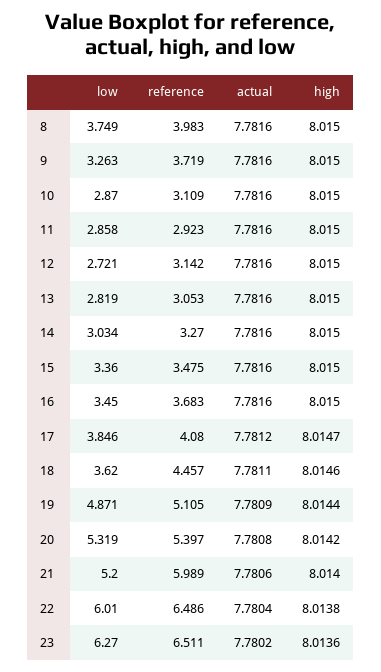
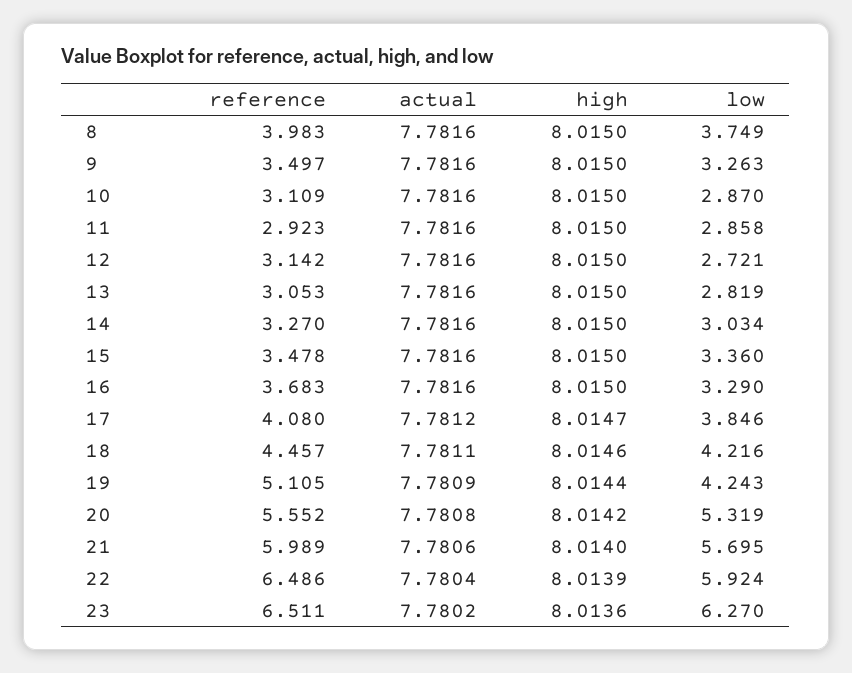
  {
    "low": {
      "8": 3.749,
      "9": 3.263,
      "10": 2.87,
      "11": 2.858,
      "12": 2.721,
      "13": 2.819,
      "14": 3.034,
      "15": 3.36,
-     "16": 3.45,
+     "16": 3.29,
      "17": 3.846,
-     "18": 3.62,
+     "18": 4.216,
-     "19": 4.871,
+     "19": 4.243,
      "20": 5.319,
-     "21": 5.2,
+     "21": 5.695,
-     "22": 6.01,
+     "22": 5.924,
      "23": 6.27
    },
    "reference": {
      "8": 3.983,
-     "9": 3.719,
+     "9": 3.497,
      "10": 3.109,
      "11": 2.923,
      "12": 3.142,
      "13": 3.053,
      "14": 3.27,
-     "15": 3.475,
+     "15": 3.478,
      "16": 3.683,
      "17": 4.08,
      "18": 4.457,
      "19": 5.105,
-     "20": 5.397,
+     "20": 5.552,
      "21": 5.989,
      "22": 6.486,
      "23": 6.511
    },
    "actual": {
      "8": 7.7816,
      "9": 7.7816,
      "10": 7.7816,
      "11": 7.7816,
      "12": 7.7816,
      "13": 7.7816,
      "14": 7.7816,
      "15": 7.7816,
      "16": 7.7816,
      "17": 7.7812,
      "18": 7.7811,
      "19": 7.7809,
      "20": 7.7808,
      "21": 7.7806,
      "22": 7.7804,
      "23": 7.7802
    },
    "high": {
      "8": 8.015,
      "9": 8.015,
      "10": 8.015,
      "11": 8.015,
      "12": 8.015,
      "13": 8.015,
      "14": 8.015,
      "15": 8.015,
      "16": 8.015,
      "17": 8.0147,
      "18": 8.0146,
      "19": 8.0144,
      "20": 8.0142,
      "21": 8.014,
-     "22": 8.0138,
+     "22": 8.0139,
      "23": 8.0136
    }
  }

